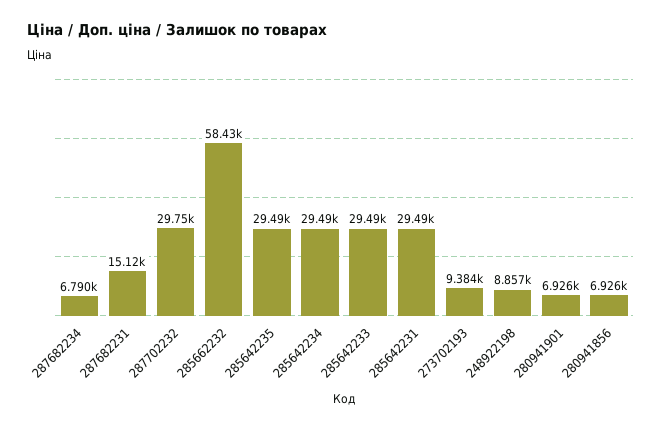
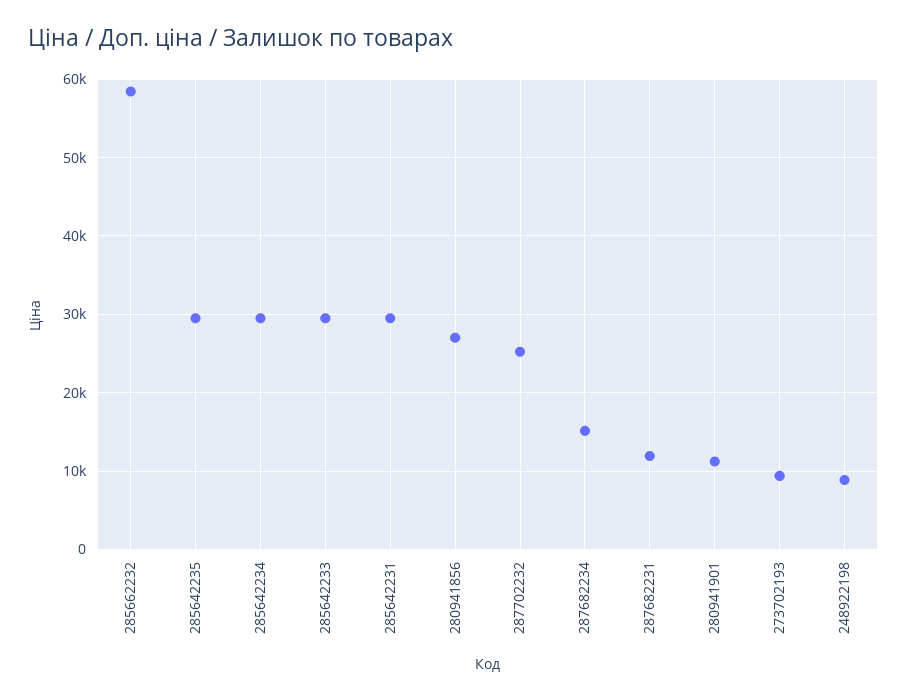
  {
-   "287682234": 6790,
+   "287682234": 15000,
-   "287682231": 15120,
+   "287682231": 12000,
-   "287702232": 29750,
+   "287702232": 25000,
    "285662232": 58430,
    "285642235": 29490,
    "285642234": 29490,
    "285642233": 29490,
    "285642231": 29490,
    "273702193": 9384,
    "248922198": 8857,
-   "280941901": 6926,
+   "280941901": 11000,
-   "280941856": 6926
+   "280941856": 27000
  }

